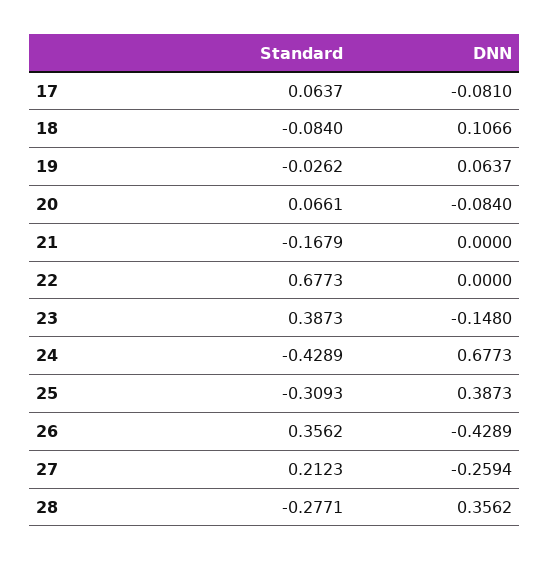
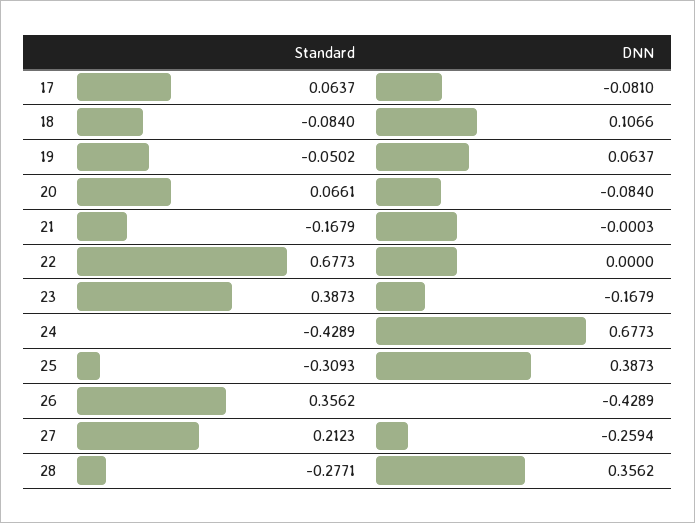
  {
    "Standard": {
      "17": 0.0637,
      "18": -0.084,
-     "19": -0.0262,
+     "19": -0.0502,
      "20": 0.0661,
      "21": -0.1679,
      "22": 0.6773,
      "23": 0.3873,
      "24": -0.4289,
      "25": -0.3093,
      "26": 0.3562,
      "27": 0.2123,
      "28": -0.2771
    },
    "DNN": {
      "17": -0.081,
      "18": 0.1066,
      "19": 0.0637,
      "20": -0.084,
-     "21": 0,
+     "21": -0.0003,
      "22": 0,
-     "23": -0.148,
+     "23": -0.1679,
      "24": 0.6773,
      "25": 0.3873,
      "26": -0.4289,
      "27": -0.2594,
      "28": 0.3562
    }
  }

